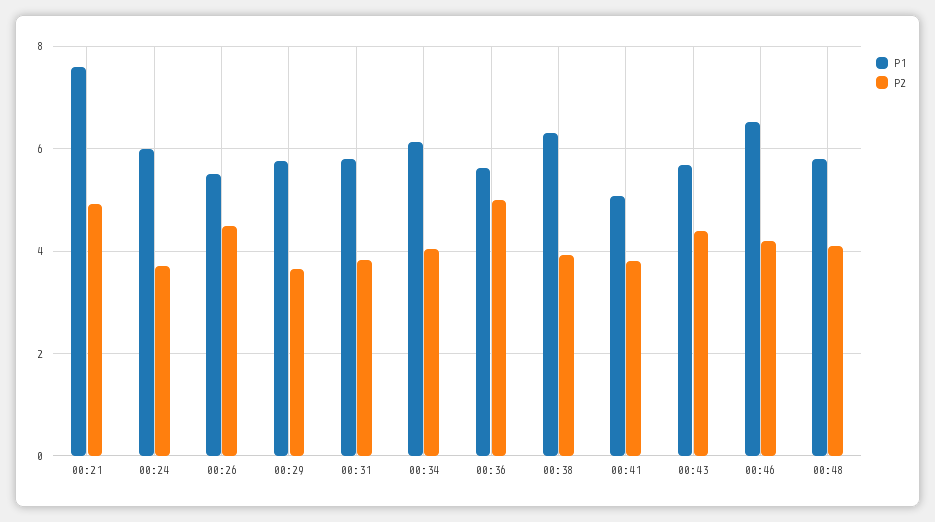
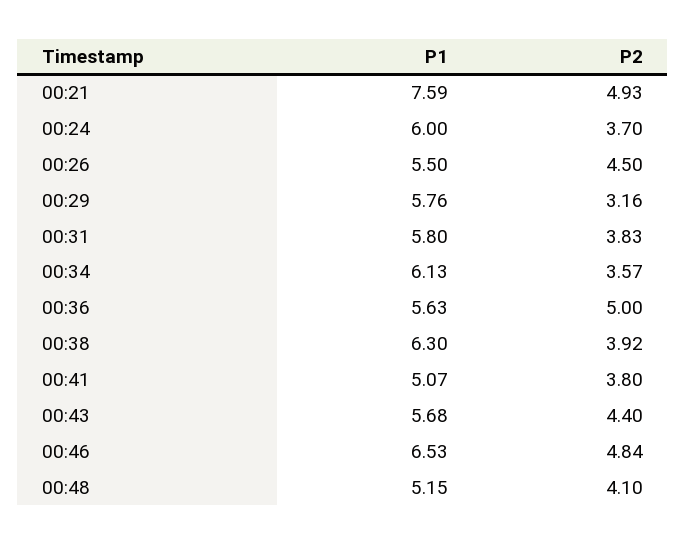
  {
    "P1": {
      "00:21": 7.59,
      "00:24": 6,
      "00:26": 5.5,
      "00:29": 5.76,
      "00:31": 5.8,
      "00:34": 6.13,
      "00:36": 5.63,
      "00:38": 6.3,
      "00:41": 5.07,
      "00:43": 5.68,
      "00:46": 6.53,
-     "00:48": 5.8
+     "00:48": 5.15
    },
    "P2": {
      "00:21": 4.93,
      "00:24": 3.7,
      "00:26": 4.5,
-     "00:29": 3.6,
+     "00:29": 3.16,
      "00:31": 3.83,
-     "00:34": 4,
+     "00:34": 3.57,
      "00:36": 5,
      "00:38": 3.92,
      "00:41": 3.8,
      "00:43": 4.4,
-     "00:46": 4.2,
+     "00:46": 4.84,
      "00:48": 4.1
    }
  }

